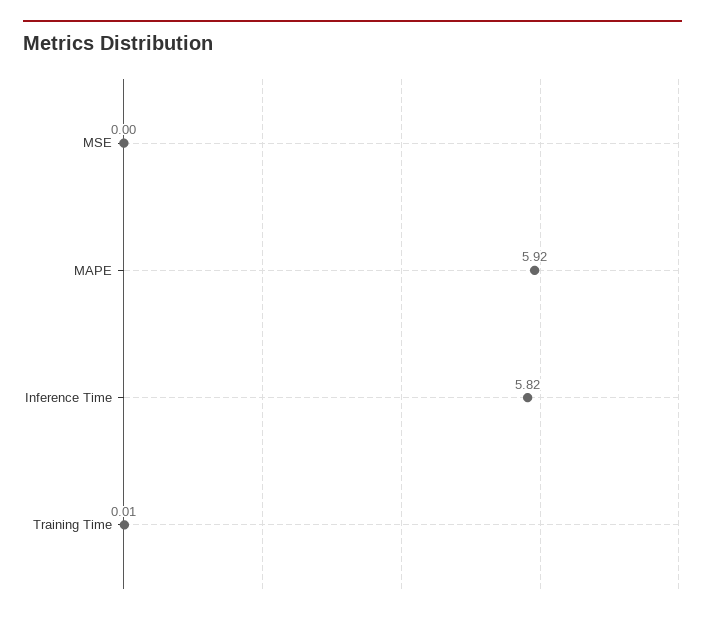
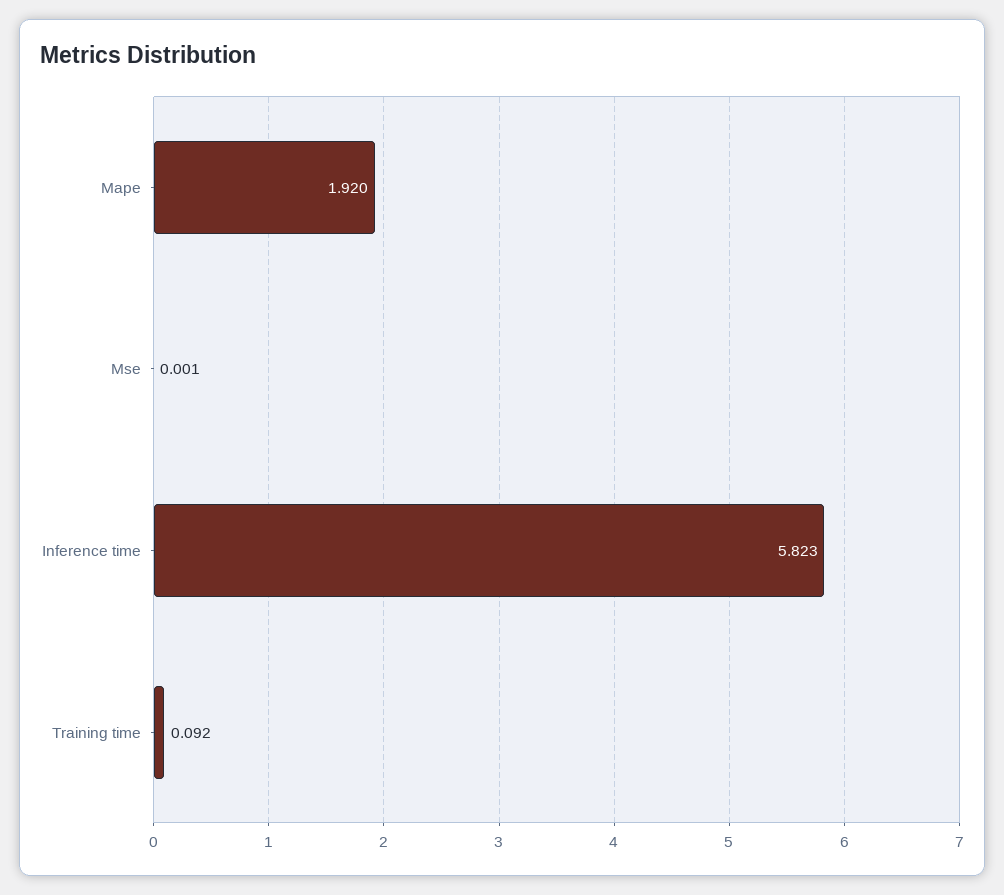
  {
    "MSE": 0.001,
-   "MAPE": 5.92,
+   "MAPE": 1.92,
    "Inference Time": 5.823,
-   "Training Time": 0.01
+   "Training Time": 0.092
  }

